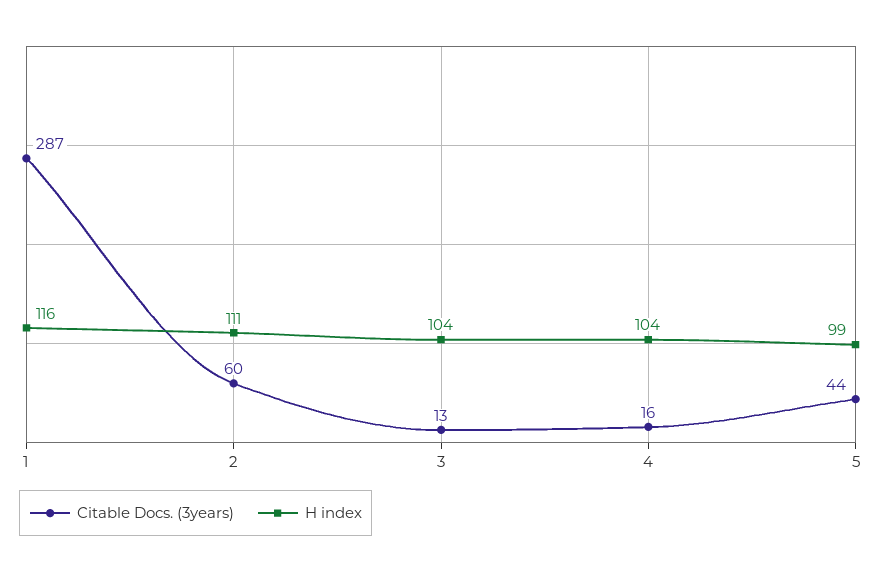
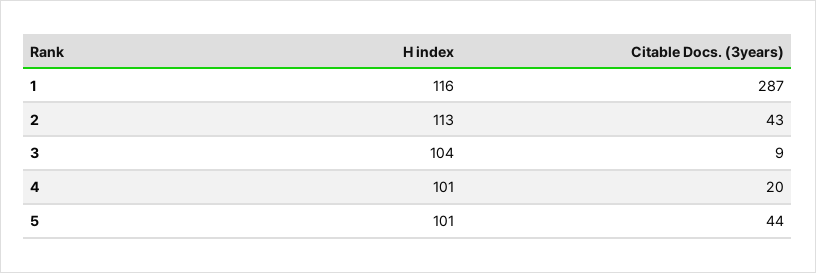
  {
    "Citable Docs. (3years)": {
      "1": 287,
-     "2": 60,
+     "2": 43,
-     "3": 13,
+     "3": 9,
-     "4": 16,
+     "4": 20,
      "5": 44
    },
    "H index": {
      "1": 116,
-     "2": 111,
+     "2": 113,
      "3": 104,
-     "4": 104,
+     "4": 101,
-     "5": 99
+     "5": 101
    }
  }

